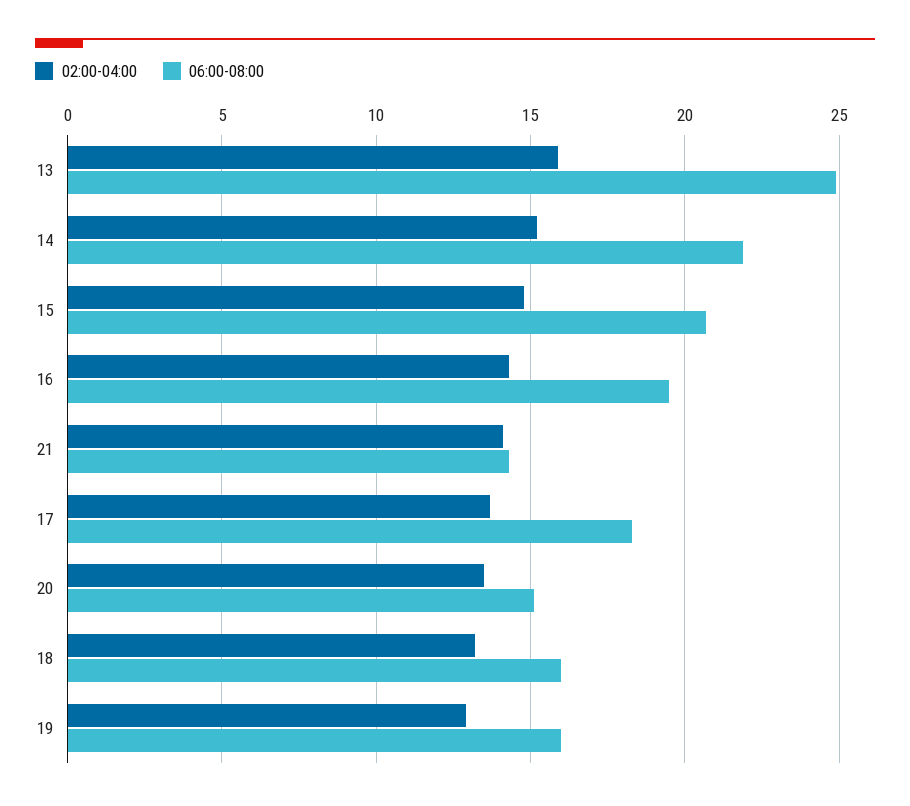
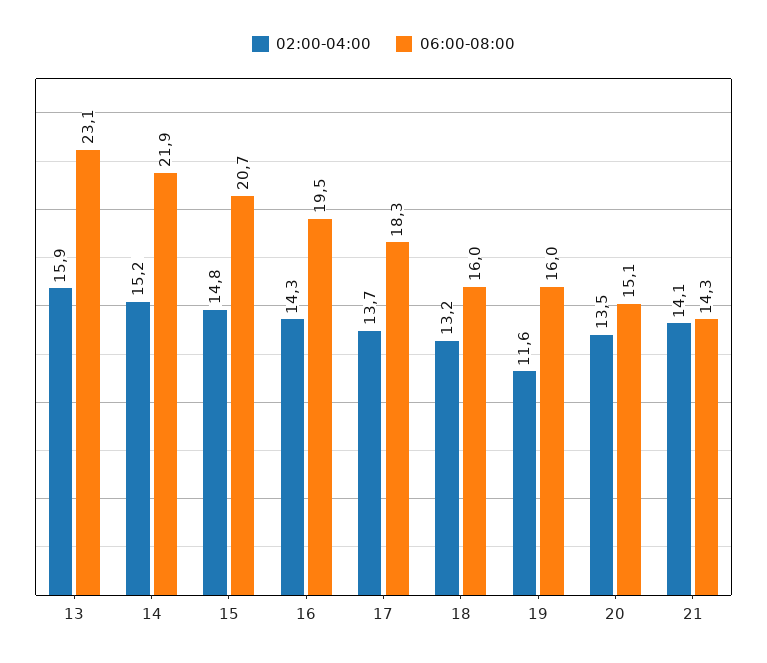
  {
    "02:00-04:00": {
      "13": 15.9,
      "14": 15.2,
      "15": 14.8,
      "16": 14.3,
      "21": 14.1,
      "17": 13.7,
      "20": 13.5,
      "18": 13.2,
-     "19": 13
+     "19": 11.6
    },
    "06:00-08:00": {
-     "13": 25,
+     "13": 23.1,
      "14": 21.9,
      "15": 20.7,
      "16": 19.5,
      "21": 14.3,
      "17": 18.3,
      "20": 15.1,
      "18": 16,
      "19": 16
    }
  }

